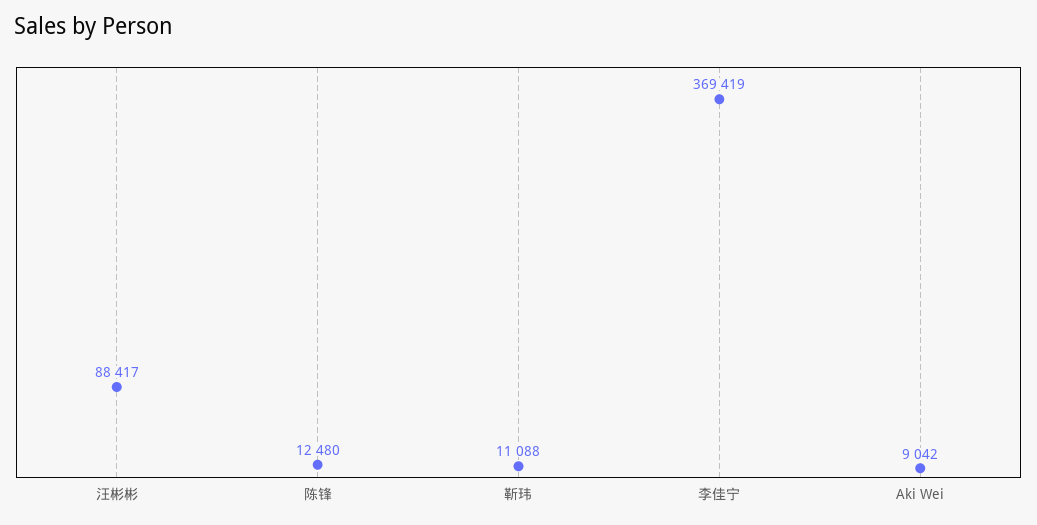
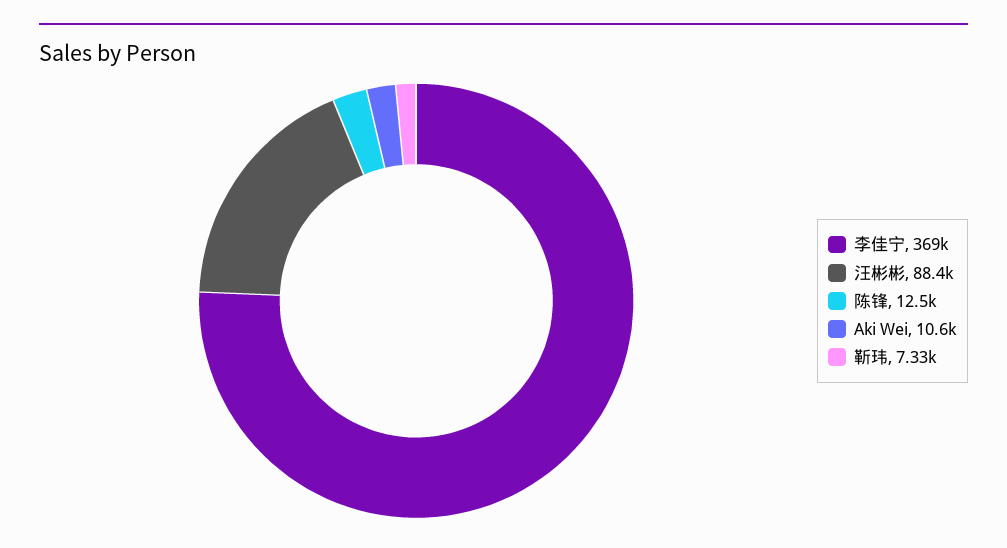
  {
    "汪彬彬": 88417,
    "陈锋": 12480,
-   "靳玮": 11088,
+   "靳玮": 7330,
    "李佳宁": 369419,
-   "Aki Wei": 9042
+   "Aki Wei": 10600
  }

